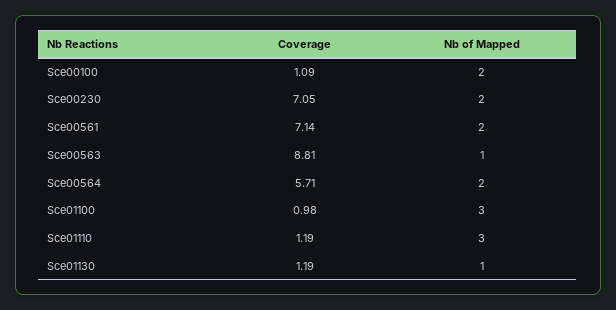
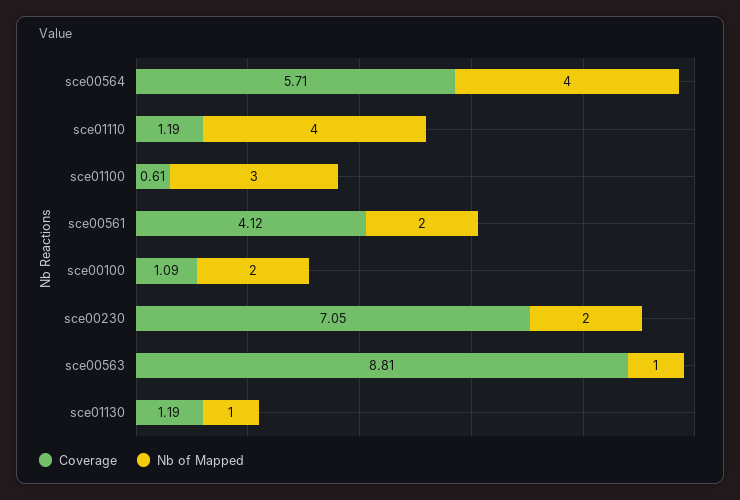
  {
    "Coverage": {
      "Sce00100": 1.09,
      "Sce00230": 7.05,
-     "Sce00561": 7.14,
+     "Sce00561": 4.12,
      "Sce00563": 8.81,
      "Sce00564": 5.71,
-     "Sce01100": 0.98,
+     "Sce01100": 0.61,
      "Sce01110": 1.19,
      "Sce01130": 1.19
    },
    "Nb of Mapped": {
      "Sce00100": 2,
      "Sce00230": 2,
      "Sce00561": 2,
      "Sce00563": 1,
-     "Sce00564": 2,
+     "Sce00564": 4,
      "Sce01100": 3,
-     "Sce01110": 3,
+     "Sce01110": 4,
      "Sce01130": 1
    }
  }

